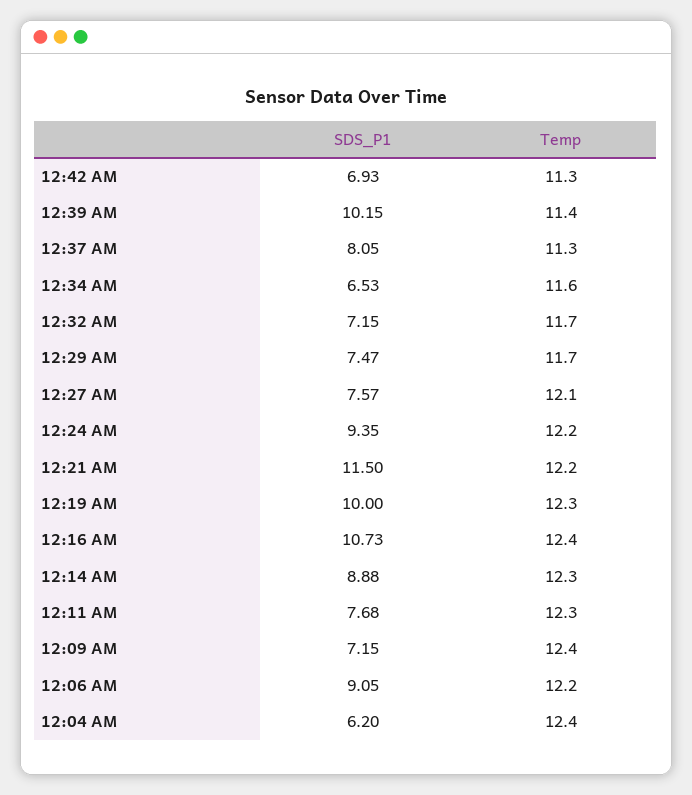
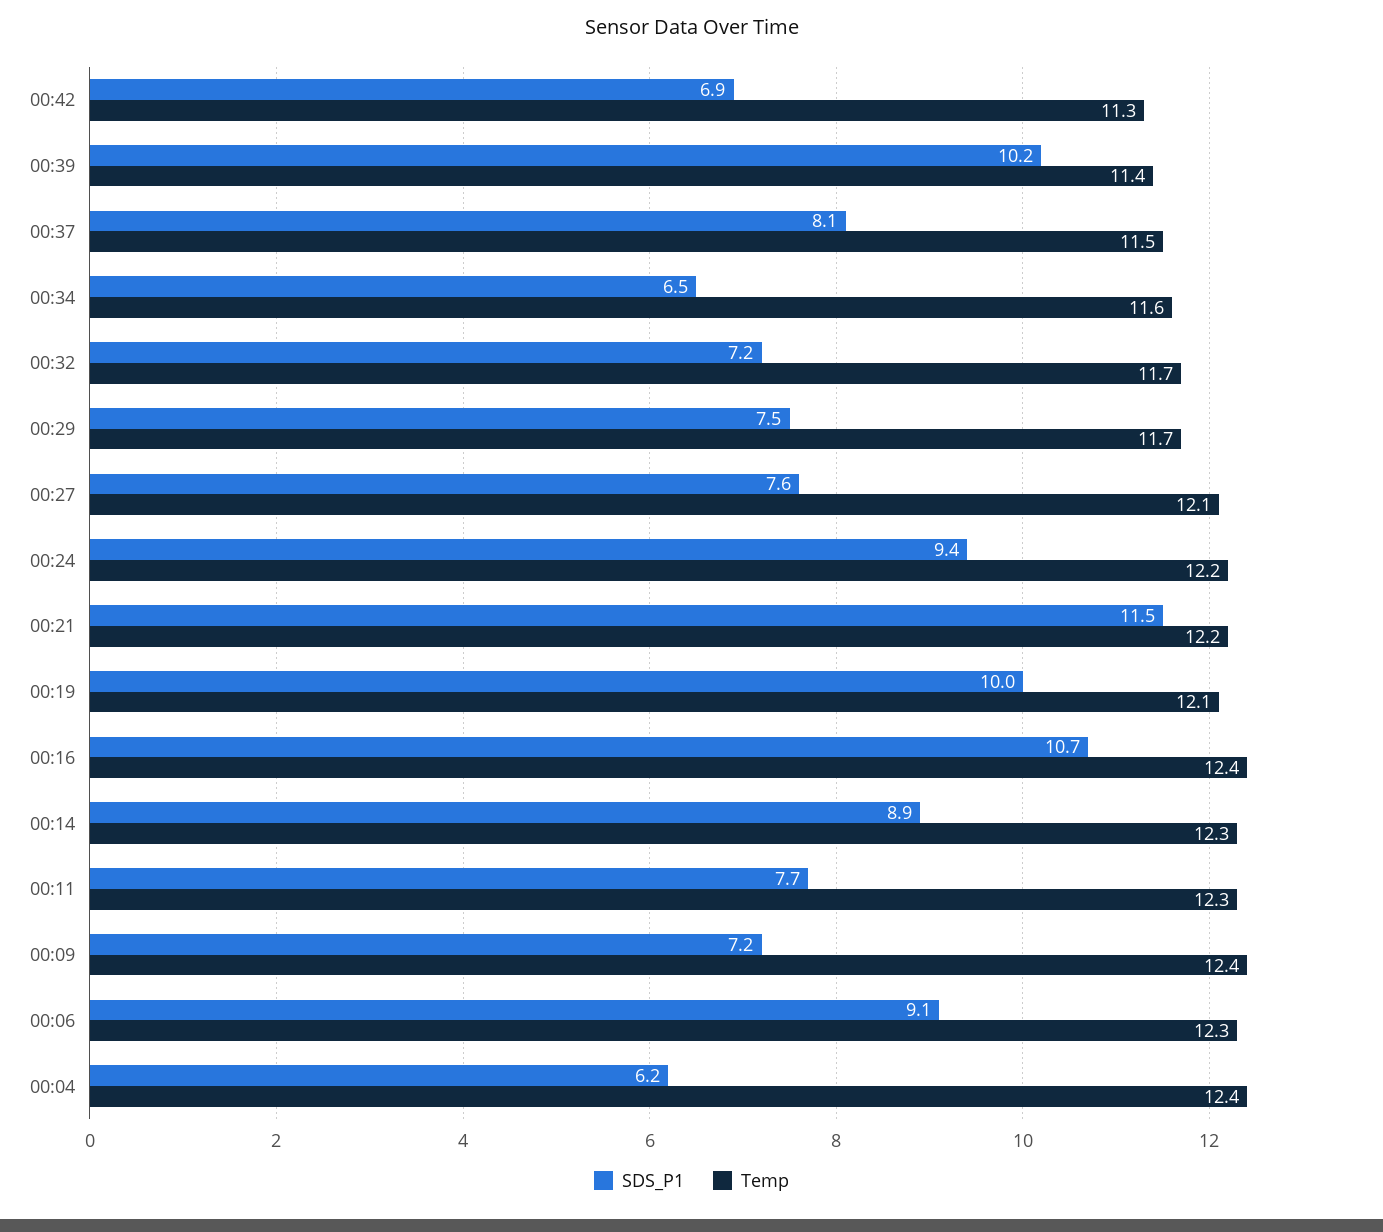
  {
    "SDS_P1": {
      "12:42 AM": 6.93,
      "12:39 AM": 10.15,
      "12:37 AM": 8.05,
      "12:34 AM": 6.53,
      "12:32 AM": 7.15,
      "12:29 AM": 7.47,
      "12:27 AM": 7.57,
      "12:24 AM": 9.35,
      "12:21 AM": 11.5,
      "12:19 AM": 10,
      "12:16 AM": 10.73,
      "12:14 AM": 8.88,
      "12:11 AM": 7.68,
      "12:09 AM": 7.15,
      "12:06 AM": 9.05,
      "12:04 AM": 6.2
    },
    "Temp": {
      "12:42 AM": 11.3,
      "12:39 AM": 11.4,
-     "12:37 AM": 11.3,
+     "12:37 AM": 11.5,
      "12:34 AM": 11.6,
      "12:32 AM": 11.7,
      "12:29 AM": 11.7,
      "12:27 AM": 12.1,
      "12:24 AM": 12.2,
      "12:21 AM": 12.2,
-     "12:19 AM": 12.3,
+     "12:19 AM": 12.1,
      "12:16 AM": 12.4,
      "12:14 AM": 12.3,
      "12:11 AM": 12.3,
      "12:09 AM": 12.4,
-     "12:06 AM": 12.2,
+     "12:06 AM": 12.3,
      "12:04 AM": 12.4
    }
  }

